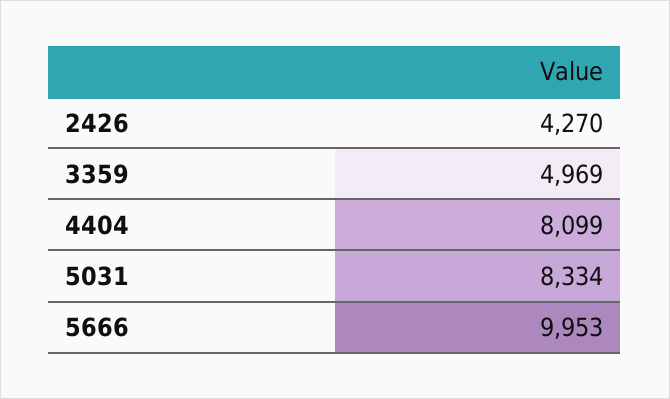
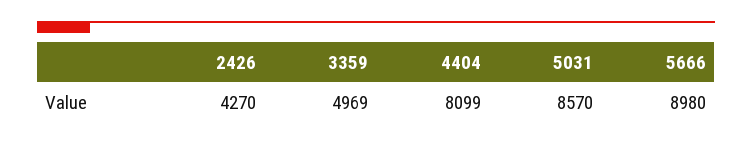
  {
    "2426": 4270,
    "3359": 4969,
    "4404": 8099,
-   "5031": 8334,
+   "5031": 8570,
-   "5666": 9953
+   "5666": 8980
  }

